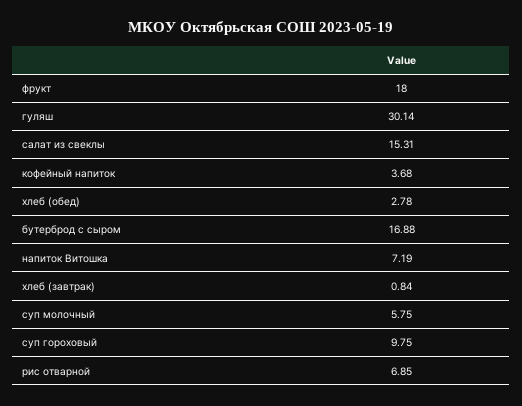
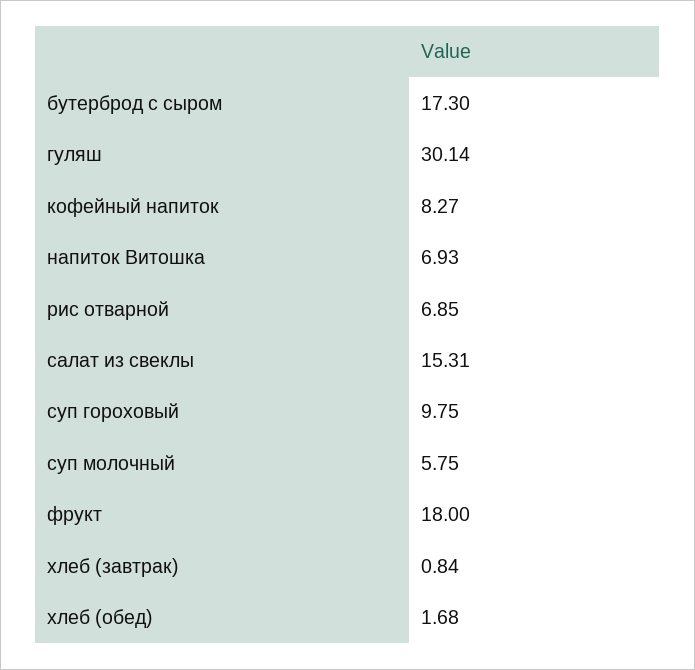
  {
    "фрукт": 18,
    "гуляш": 30.14,
    "салат из свеклы": 15.31,
-   "кофейный напиток": 3.68,
+   "кофейный напиток": 8.27,
-   "хлеб (обед)": 2.78,
+   "хлеб (обед)": 1.68,
-   "бутерброд с сыром": 16.88,
+   "бутерброд с сыром": 17.3,
-   "напиток Витошка": 7.19,
+   "напиток Витошка": 6.93,
    "хлеб (завтрак)": 0.84,
    "суп молочный": 5.75,
    "суп гороховый": 9.75,
    "рис отварной": 6.85
  }

